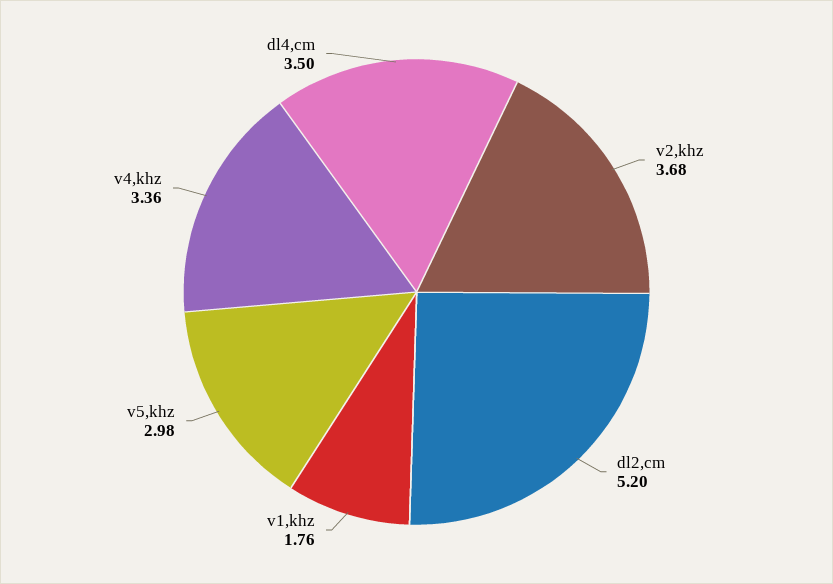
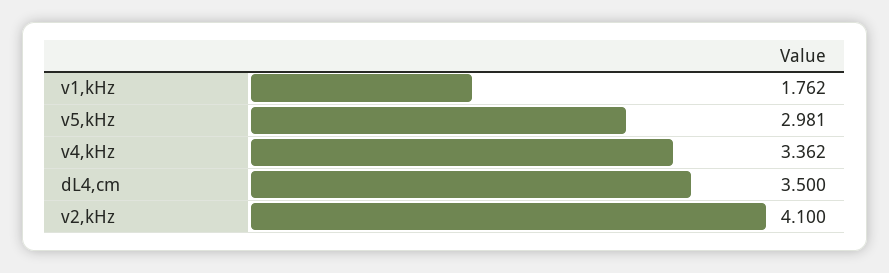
  {
-   "v2,khz": 3.68,
+   "v2,khz": 4.1,
-   "dl2,cm": 5.2,
    "v1,khz": 1.762,
    "v5,khz": 2.981,
    "v4,khz": 3.362,
    "dl4,cm": 3.5
  }

